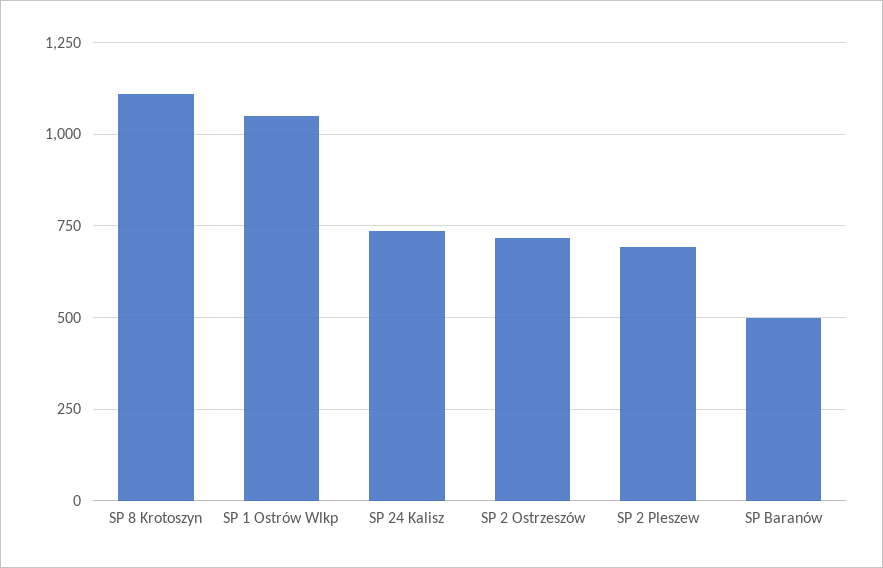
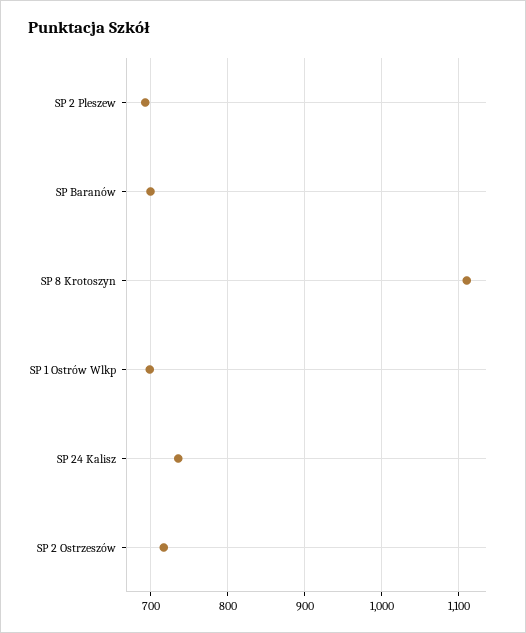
  {
    "SP 8 Krotoszyn": 1110,
-   "SP 1 Ostrów Wlkp": 1050,
+   "SP 1 Ostrów Wlkp": 700,
    "SP 24 Kalisz": 740,
    "SP 2 Ostrzeszów": 720,
    "SP 2 Pleszew": 690,
-   "SP Baranów": 500
+   "SP Baranów": 700
  }

